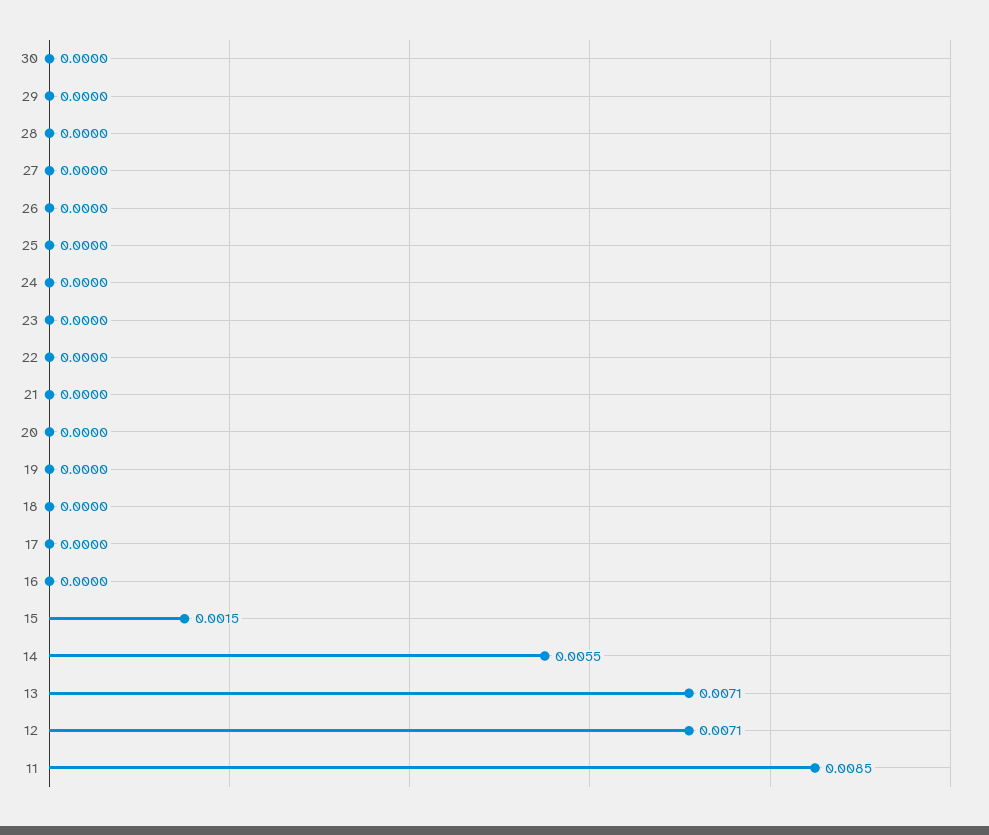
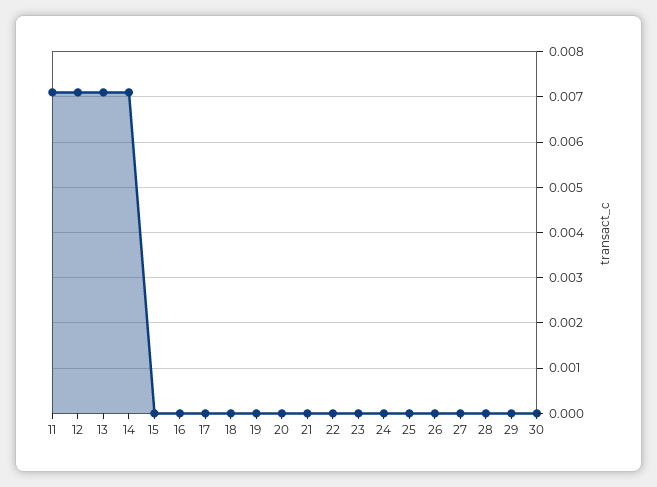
  {
    "30": 0,
    "29": 0,
    "28": 0,
    "27": 0,
    "26": 0,
    "25": 0,
    "24": 0,
    "23": 0,
    "22": 0,
    "21": 0,
    "20": 0,
    "19": 0,
    "18": 0,
    "17": 0,
    "16": 0,
-   "15": 0.0015,
+   "15": 0,
-   "14": 0.0055,
+   "14": 0.007,
    "13": 0.0071,
    "12": 0.0071,
-   "11": 0.0085
+   "11": 0.007
  }

